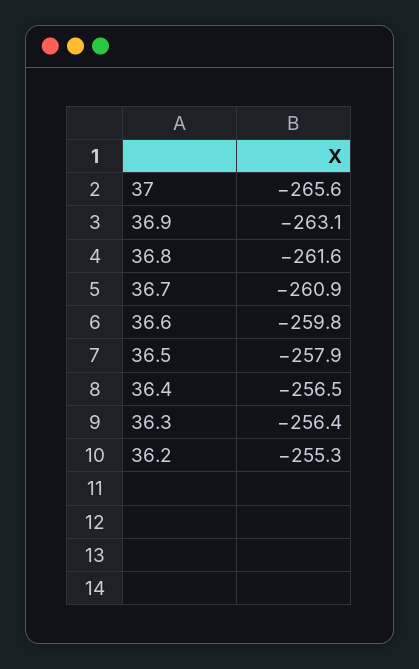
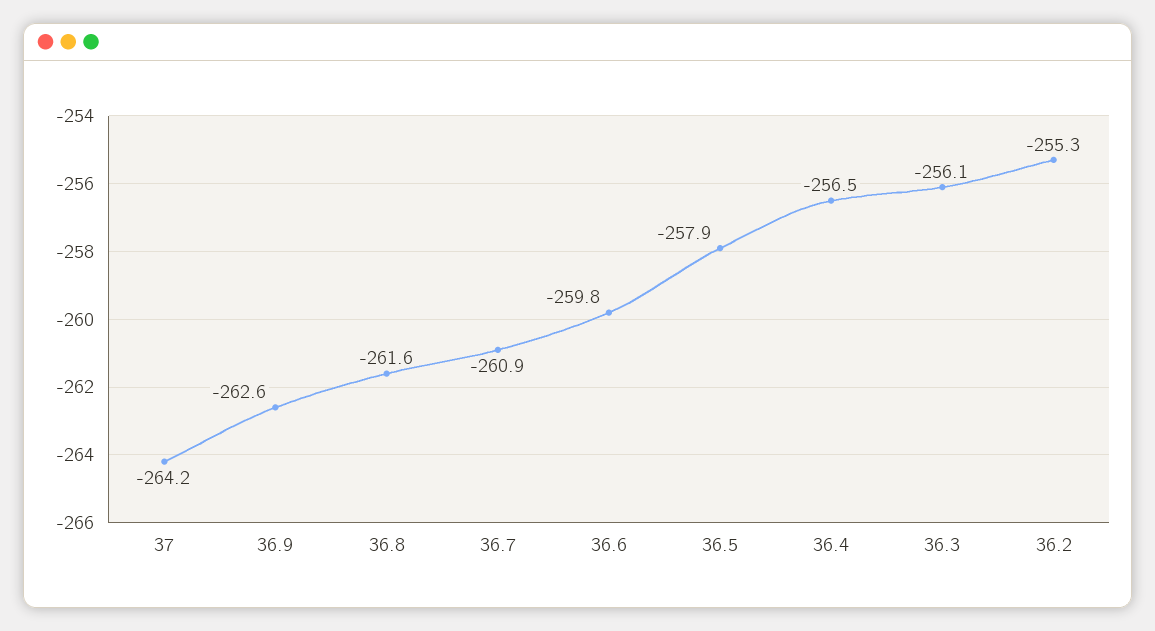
  {
-   "37": -265.6,
+   "37": -264.2,
-   "36.9": -263.1,
+   "36.9": -262.6,
    "36.8": -261.6,
    "36.7": -260.9,
    "36.6": -259.8,
    "36.5": -257.9,
    "36.4": -256.5,
-   "36.3": -256.4,
+   "36.3": -256.1,
    "36.2": -255.3
  }

